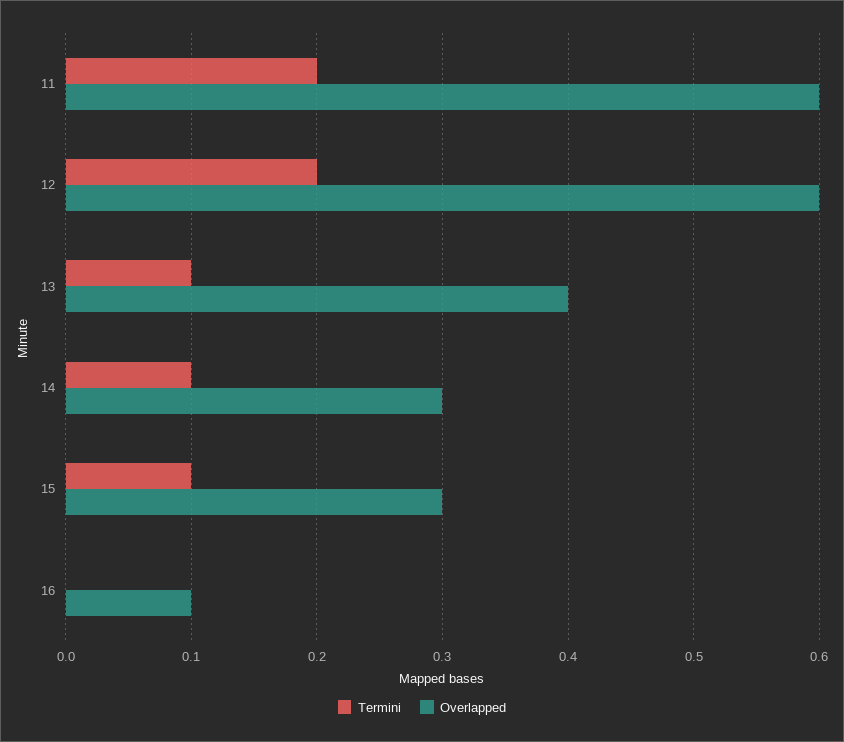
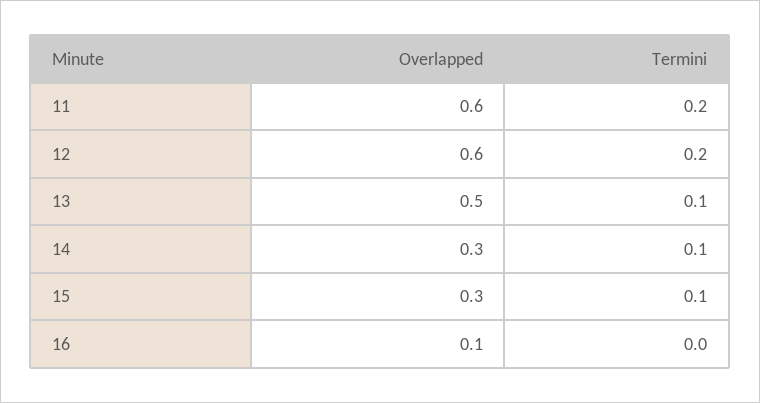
  {
    "Termini": {
      "11": 0.2,
      "12": 0.2,
      "13": 0.1,
      "14": 0.1,
      "15": 0.1,
      "16": 0
    },
    "Overlapped": {
      "11": 0.6,
      "12": 0.6,
-     "13": 0.4,
+     "13": 0.5,
      "14": 0.3,
      "15": 0.3,
      "16": 0.1
    }
  }

